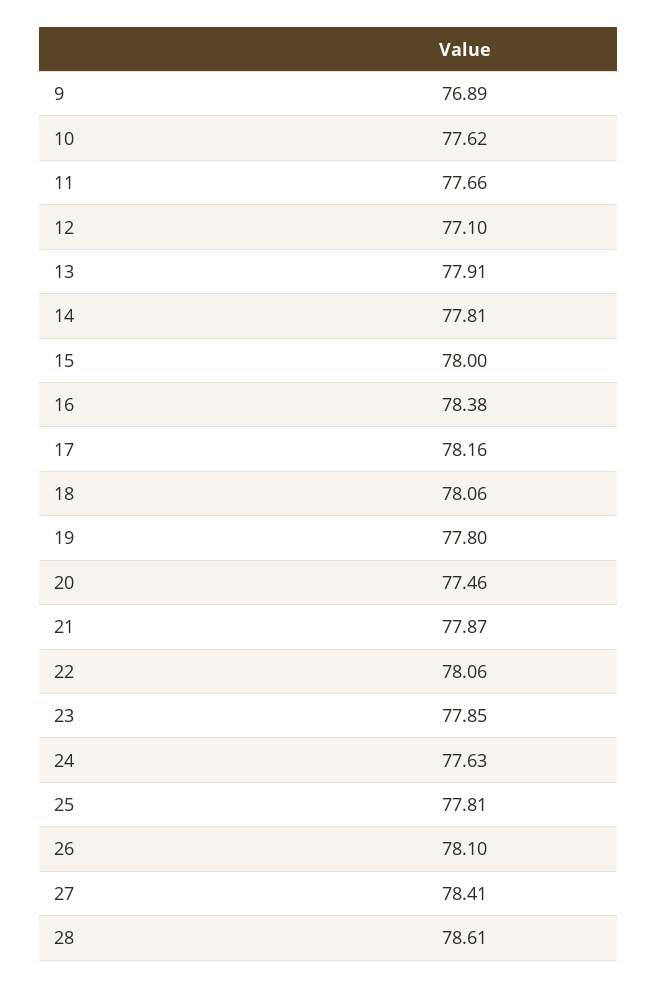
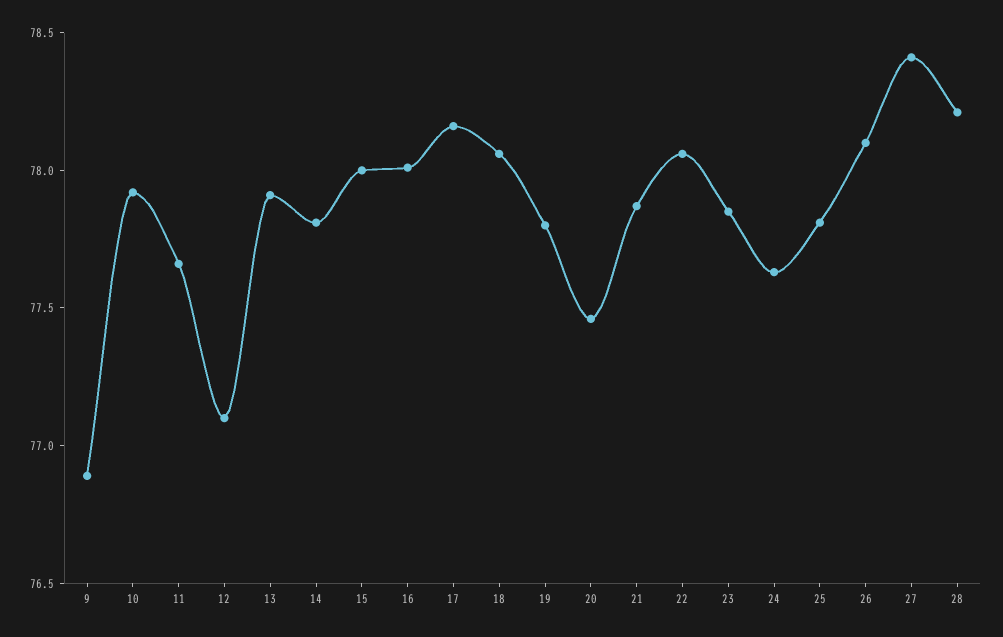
  {
    "9": 76.89,
-   "10": 77.62,
+   "10": 77.9,
    "11": 77.66,
    "12": 77.1,
    "13": 77.91,
    "14": 77.81,
    "15": 78,
-   "16": 78.38,
+   "16": 78,
    "17": 78.16,
    "18": 78.06,
    "19": 77.8,
    "20": 77.46,
    "21": 77.87,
    "22": 78.06,
    "23": 77.85,
    "24": 77.63,
    "25": 77.81,
    "26": 78.1,
    "27": 78.41,
-   "28": 78.61
+   "28": 78.2
  }

